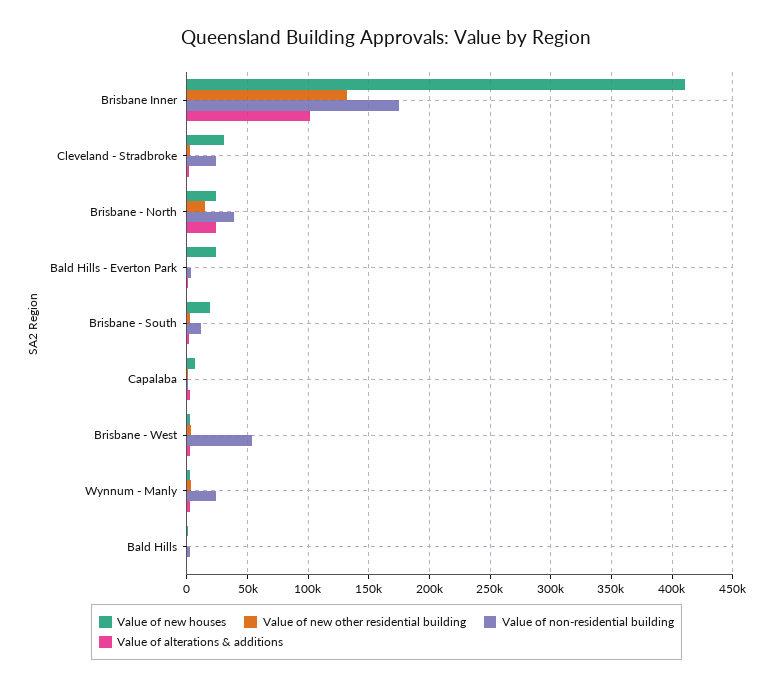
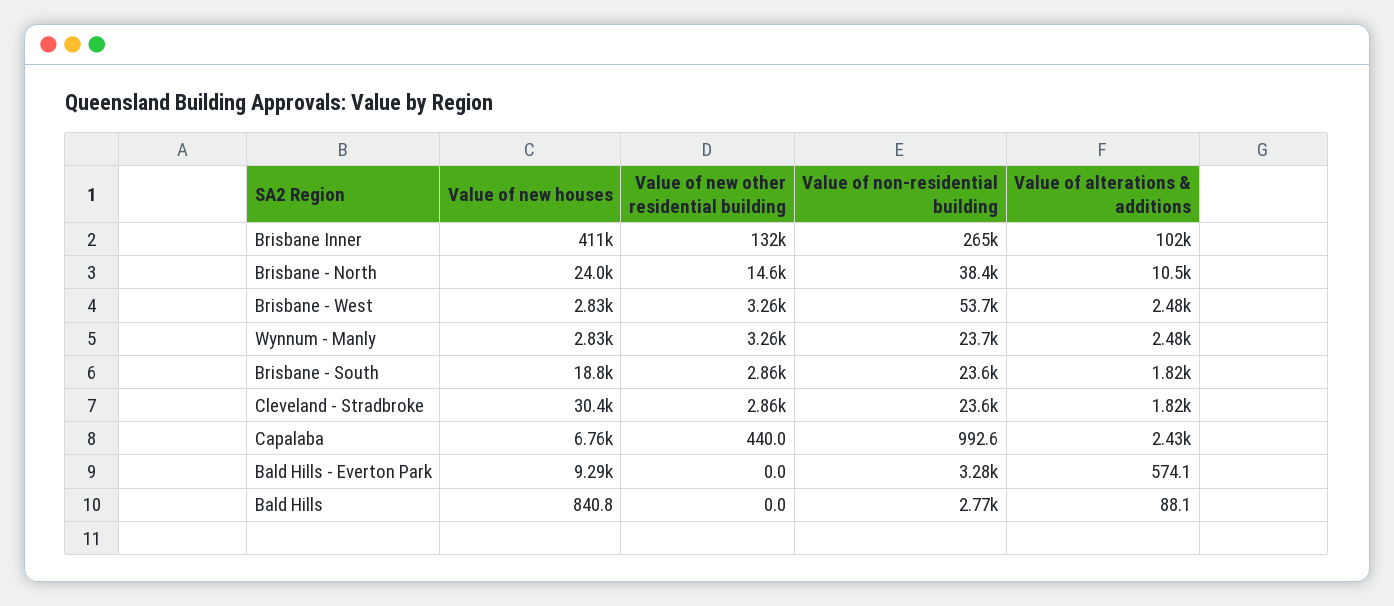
  {
    "Value of new houses": {
      "Brisbane Inner": 411000,
      "Cleveland - Stradbroke": 30400,
      "Brisbane - North": 24000,
-     "Bald Hills - Everton Park": 25000,
+     "Bald Hills - Everton Park": 9290,
      "Brisbane - South": 18800,
      "Capalaba": 6760,
      "Brisbane - West": 2830,
      "Wynnum - Manly": 2830,
      "Bald Hills": 840.8
    },
    "Value of new other residential building": {
      "Brisbane Inner": 132000,
      "Cleveland - Stradbroke": 2860,
      "Brisbane - North": 14600,
      "Bald Hills - Everton Park": 0,
      "Brisbane - South": 2860,
      "Capalaba": 440,
      "Brisbane - West": 3260,
      "Wynnum - Manly": 3260,
      "Bald Hills": 0
    },
    "Value of non-residential building": {
-     "Brisbane Inner": 175000,
+     "Brisbane Inner": 265000,
      "Cleveland - Stradbroke": 23600,
      "Brisbane - North": 38400,
      "Bald Hills - Everton Park": 3280,
-     "Brisbane - South": 10000,
+     "Brisbane - South": 23600,
      "Capalaba": 992.6,
      "Brisbane - West": 53700,
      "Wynnum - Manly": 23700,
      "Bald Hills": 2770
    },
    "Value of alterations & additions": {
      "Brisbane Inner": 102000,
      "Cleveland - Stradbroke": 1820,
-     "Brisbane - North": 25000,
+     "Brisbane - North": 10500,
      "Bald Hills - Everton Park": 574.1,
      "Brisbane - South": 1820,
      "Capalaba": 2430,
      "Brisbane - West": 2480,
      "Wynnum - Manly": 2480,
      "Bald Hills": 88.1
    }
  }

